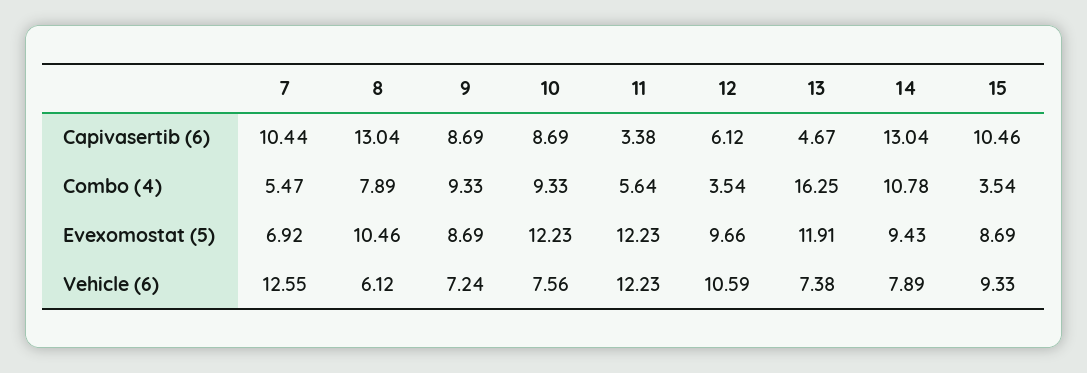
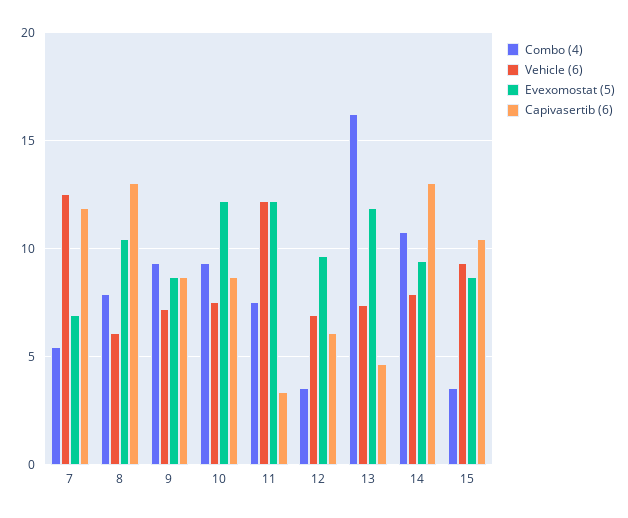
  {
    "Capivasertib (6)": {
-     "7": 10.44,
+     "7": 12,
      "8": 13.04,
      "9": 8.69,
      "10": 8.69,
      "11": 3.38,
      "12": 6.12,
      "13": 4.67,
      "14": 13.04,
      "15": 10.46
    },
    "Combo (4)": {
      "7": 5.47,
      "8": 7.89,
      "9": 9.33,
      "10": 9.33,
-     "11": 5.64,
+     "11": 7.5,
      "12": 3.54,
      "13": 16.25,
      "14": 10.78,
      "15": 3.54
    },
    "Evexomostat (5)": {
      "7": 6.92,
      "8": 10.46,
      "9": 8.69,
      "10": 12.23,
      "11": 12.23,
      "12": 9.66,
      "13": 11.91,
      "14": 9.43,
      "15": 8.69
    },
    "Vehicle (6)": {
      "7": 12.55,
      "8": 6.12,
      "9": 7.24,
      "10": 7.56,
      "11": 12.23,
-     "12": 10.59,
+     "12": 7,
      "13": 7.38,
      "14": 7.89,
      "15": 9.33
    }
  }

